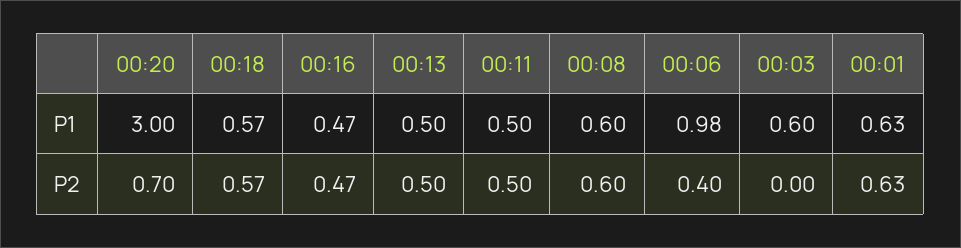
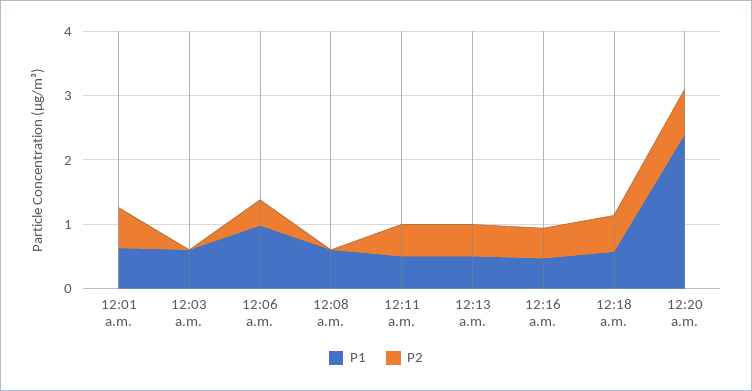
  {
    "P1": {
-     "00:20": 3,
+     "00:20": 2.4,
      "00:18": 0.57,
      "00:16": 0.47,
      "00:13": 0.5,
      "00:11": 0.5,
      "00:08": 0.6,
      "00:06": 0.98,
      "00:03": 0.6,
      "00:01": 0.63
    },
    "P2": {
      "00:20": 0.7,
      "00:18": 0.57,
      "00:16": 0.47,
      "00:13": 0.5,
      "00:11": 0.5,
-     "00:08": 0.6,
+     "00:08": 0,
      "00:06": 0.4,
      "00:03": 0,
      "00:01": 0.63
    }
  }

